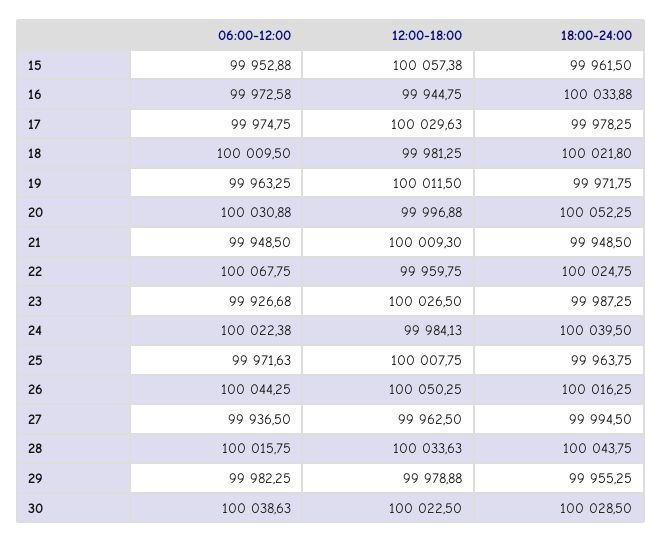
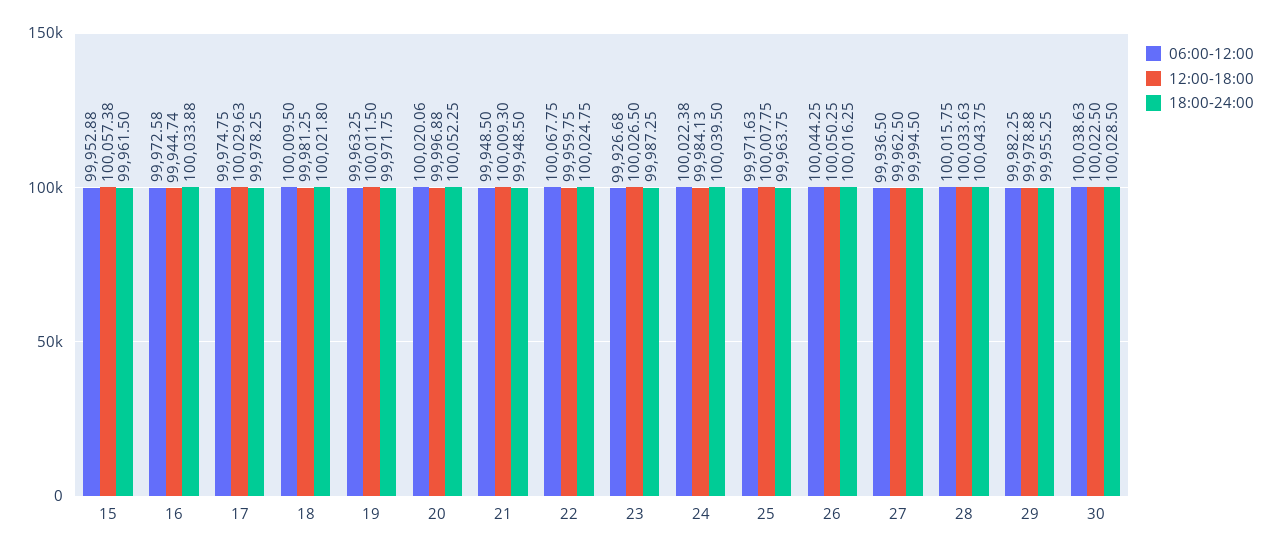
  {
    "06:00-12:00": {
      "15": 99952.88,
      "16": 99972.58,
      "17": 99974.75,
      "18": 100009.5,
      "19": 99963.25,
-     "20": 100030.88,
+     "20": 100020.06,
      "21": 99948.5,
      "22": 100067.75,
      "23": 99926.68,
      "24": 100022.38,
      "25": 99971.63,
      "26": 100044.25,
      "27": 99936.5,
      "28": 100015.75,
      "29": 99982.25,
      "30": 100038.63
    },
    "12:00-18:00": {
      "15": 100057.38,
-     "16": 99944.75,
+     "16": 99944.74,
      "17": 100029.63,
      "18": 99981.25,
      "19": 100011.5,
      "20": 99996.88,
      "21": 100009.3,
      "22": 99959.75,
      "23": 100026.5,
      "24": 99984.13,
      "25": 100007.75,
      "26": 100050.25,
      "27": 99962.5,
      "28": 100033.63,
      "29": 99978.88,
      "30": 100022.5
    },
    "18:00-24:00": {
      "15": 99961.5,
      "16": 100033.88,
      "17": 99978.25,
      "18": 100021.8,
      "19": 99971.75,
      "20": 100052.25,
      "21": 99948.5,
      "22": 100024.75,
      "23": 99987.25,
      "24": 100039.5,
      "25": 99963.75,
      "26": 100016.25,
      "27": 99994.5,
      "28": 100043.75,
      "29": 99955.25,
      "30": 100028.5
    }
  }

